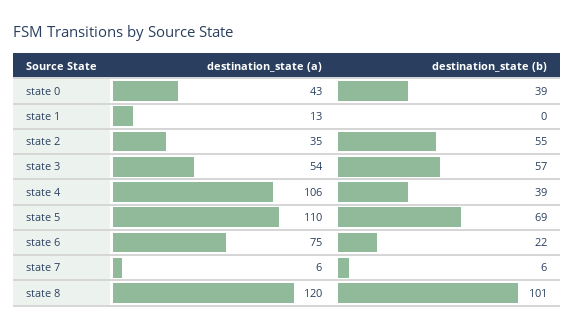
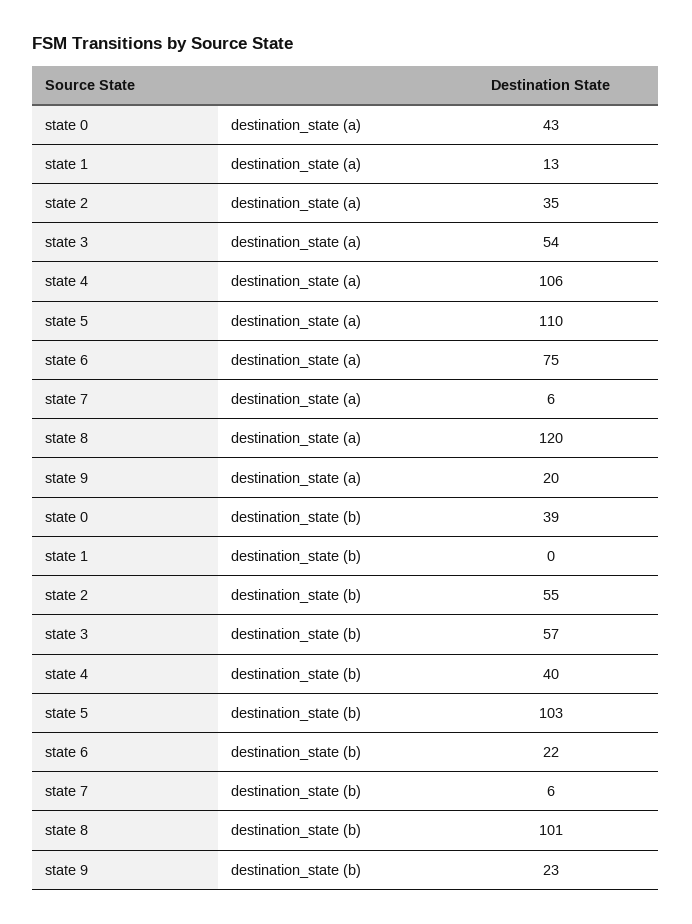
  {
    "destination_state (a)": {
      "state 0": 43,
      "state 1": 13,
      "state 2": 35,
      "state 3": 54,
      "state 4": 106,
      "state 5": 110,
      "state 6": 75,
      "state 7": 6,
-     "state 8": 120
+     "state 8": 120,
+     "state 9": 20
    },
    "destination_state (b)": {
      "state 0": 39,
      "state 1": 0,
      "state 2": 55,
      "state 3": 57,
-     "state 4": 39,
+     "state 4": 40,
-     "state 5": 69,
+     "state 5": 103,
      "state 6": 22,
      "state 7": 6,
-     "state 8": 101
+     "state 8": 101,
+     "state 9": 23
    }
  }

